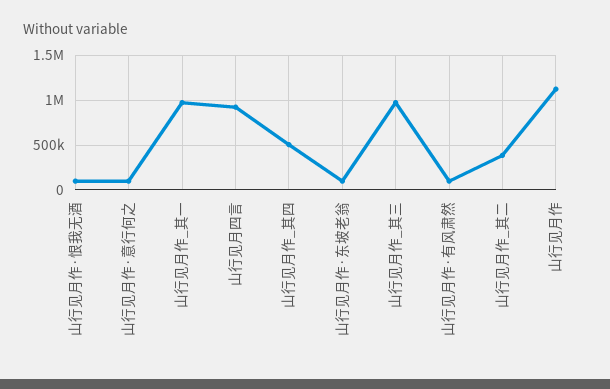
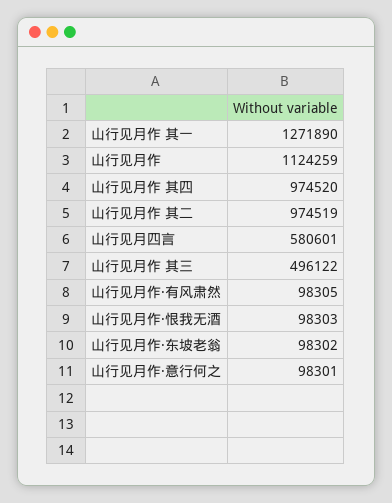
  {
    "山行见月作·恨我无酒": 98303,
    "山行见月作·意行何之": 98301,
-   "山行见月作_其一": 1000000,
+   "山行见月作_其一": 1271890,
-   "山行见月四言": 900000,
+   "山行见月四言": 580601,
-   "山行见月作_其四": 500000,
+   "山行见月作_其四": 974520,
    "山行见月作·东坡老翁": 98302,
-   "山行见月作_其三": 1000000,
+   "山行见月作_其三": 496122,
    "山行见月作·有风肃然": 98305,
-   "山行见月作_其二": 400000,
+   "山行见月作_其二": 974519,
    "山行见月作": 1124259
  }

